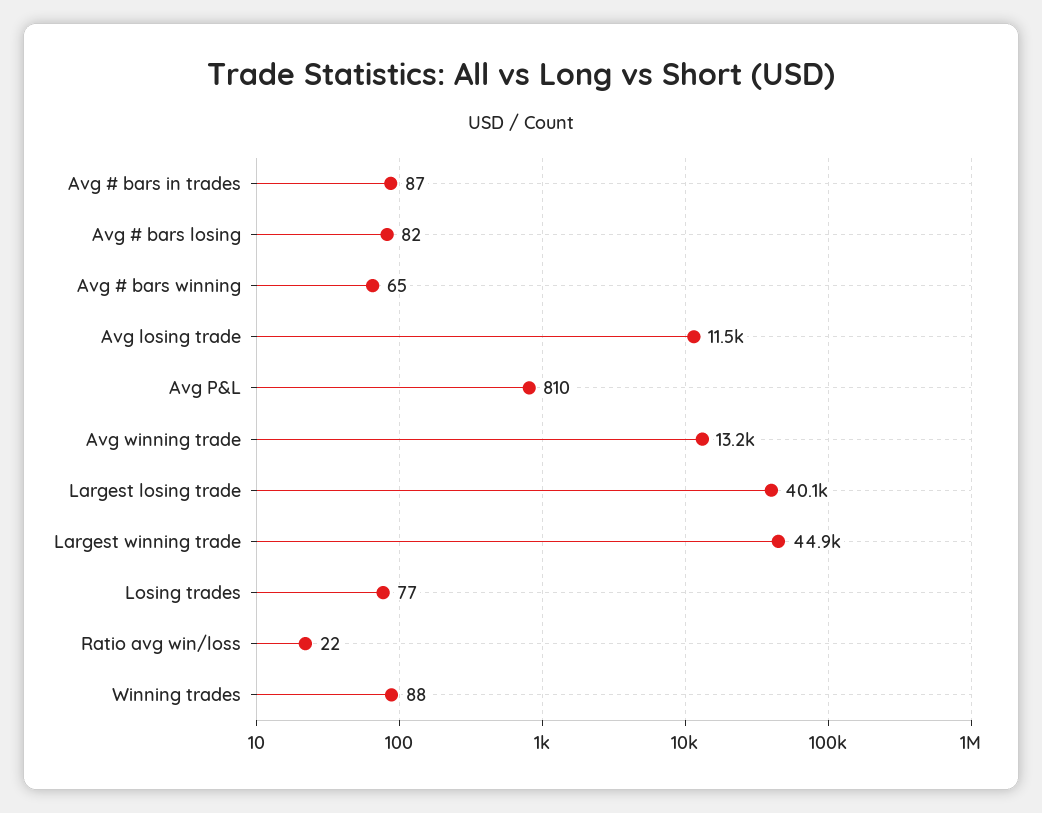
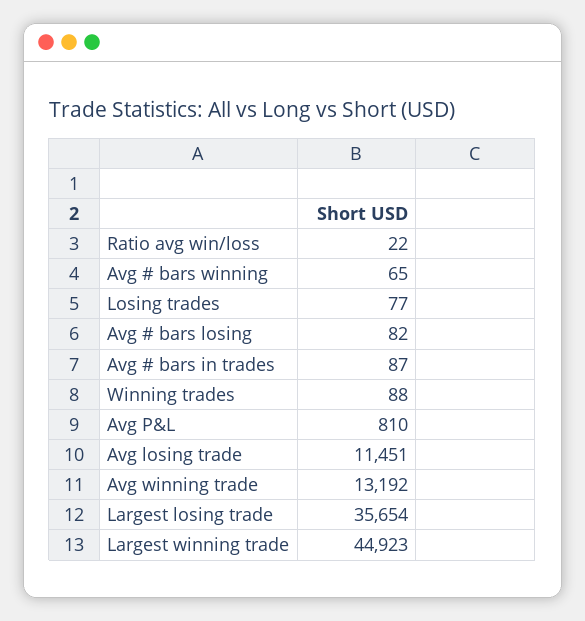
  {
    "Avg # bars in trades": 87,
    "Avg # bars losing": 82,
    "Avg # bars winning": 65,
    "Avg losing trade": 11451,
    "Avg P&L": 810,
    "Avg winning trade": 13192,
-   "Largest losing trade": 40100,
+   "Largest losing trade": 35654,
    "Largest winning trade": 44923,
    "Losing trades": 77,
    "Ratio avg win/loss": 22,
    "Winning trades": 88
  }

